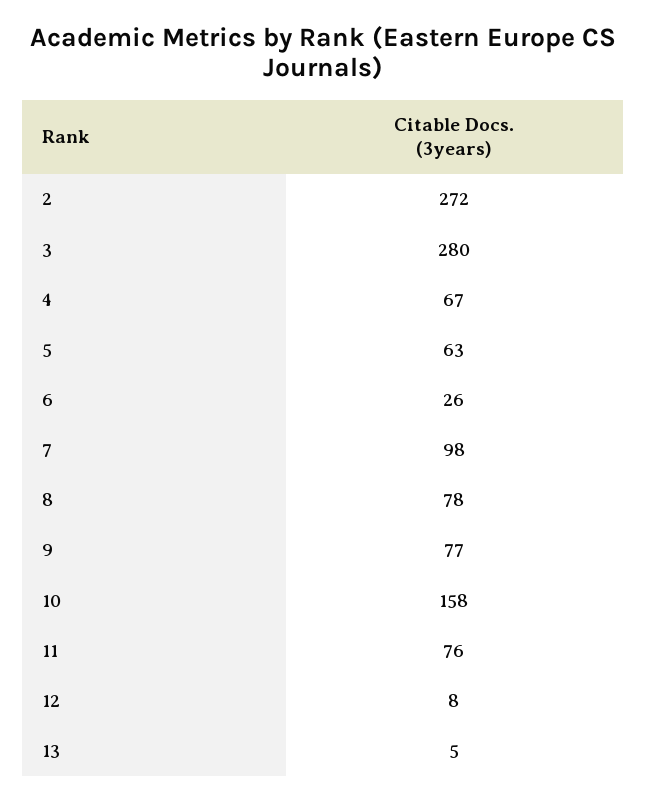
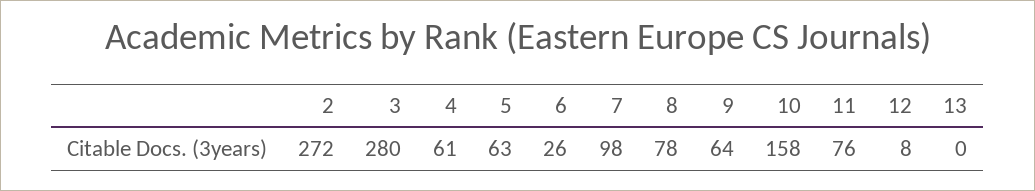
  {
    "2": 272,
    "3": 280,
-   "4": 67,
+   "4": 61,
    "5": 63,
    "6": 26,
    "7": 98,
    "8": 78,
-   "9": 77,
+   "9": 64,
    "10": 158,
    "11": 76,
    "12": 8,
-   "13": 5
+   "13": 0
  }

